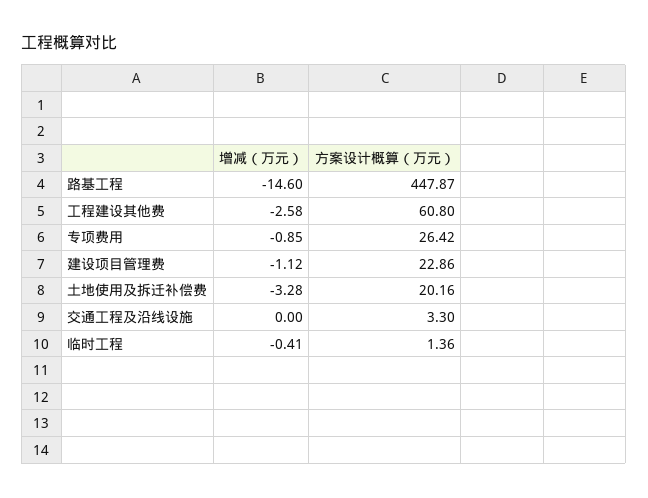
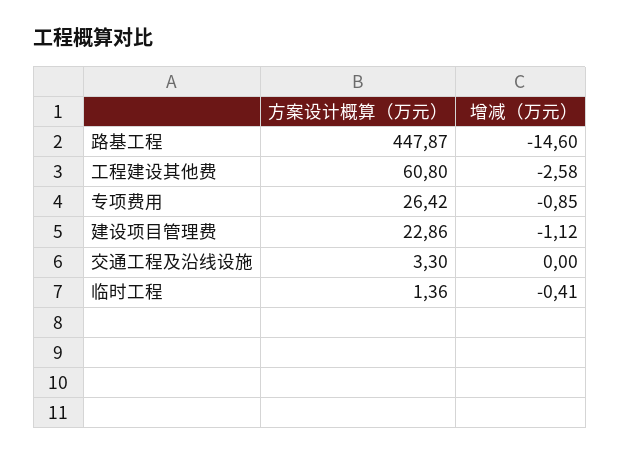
  {
    "增减（万元）": {
      "路基工程": -14.6,
      "工程建设其他费": -2.58,
      "专项费用": -0.85,
      "建设项目管理费": -1.12,
-     "土地使用及拆迁补偿费": -3.28,
      "交通工程及沿线设施": 0,
      "临时工程": -0.41
    },
    "方案设计概算（万元）": {
      "路基工程": 447.87,
      "工程建设其他费": 60.8,
      "专项费用": 26.42,
      "建设项目管理费": 22.86,
-     "土地使用及拆迁补偿费": 20.16,
      "交通工程及沿线设施": 3.3,
      "临时工程": 1.36
    }
  }

